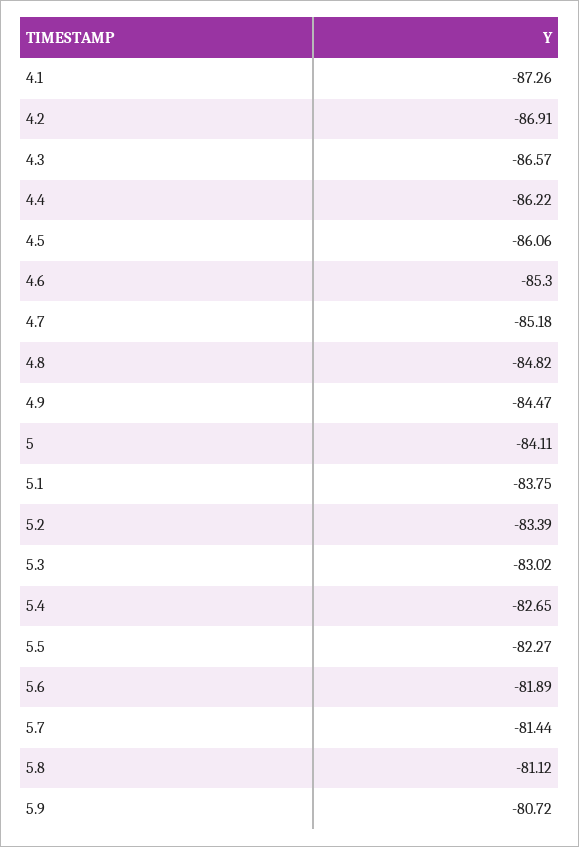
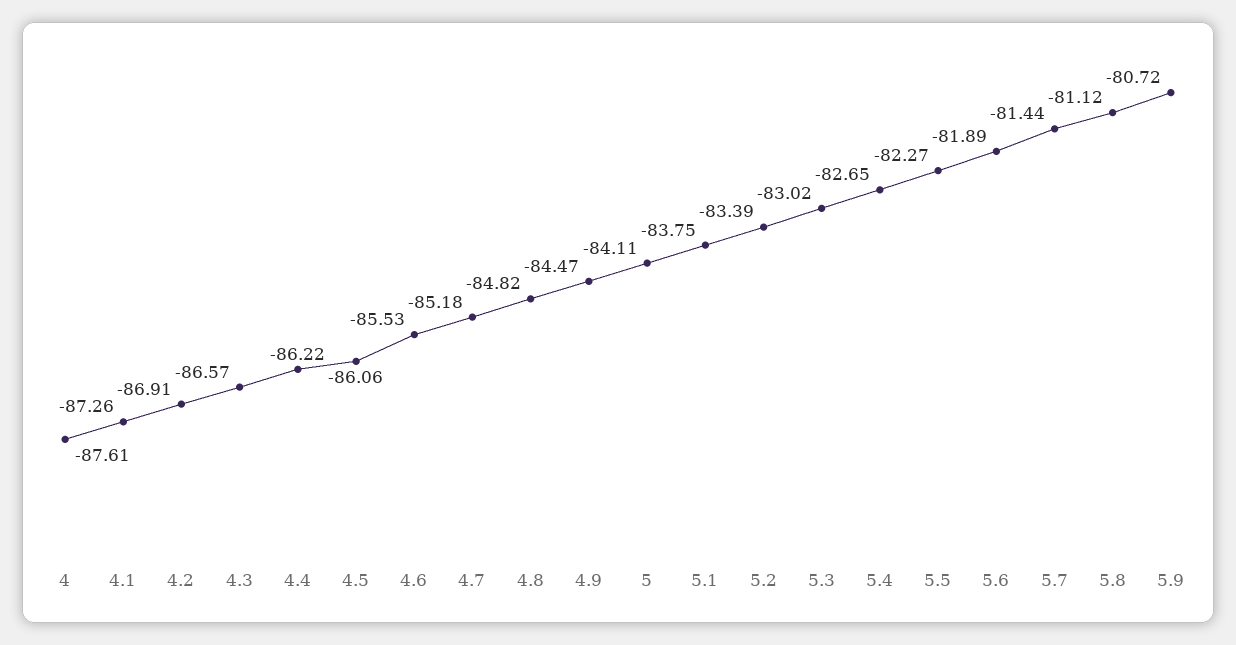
  {
    "4.1": -87.26,
    "4.2": -86.91,
    "4.3": -86.57,
    "4.4": -86.22,
    "4.5": -86.06,
-   "4.6": -85.3,
+   "4.6": -85.53,
    "4.7": -85.18,
    "4.8": -84.82,
    "4.9": -84.47,
    "5": -84.11,
    "5.1": -83.75,
    "5.2": -83.39,
    "5.3": -83.02,
    "5.4": -82.65,
    "5.5": -82.27,
    "5.6": -81.89,
    "5.7": -81.44,
    "5.8": -81.12,
-   "5.9": -80.72
+   "5.9": -80.72,
+   "4": -87.61
  }

